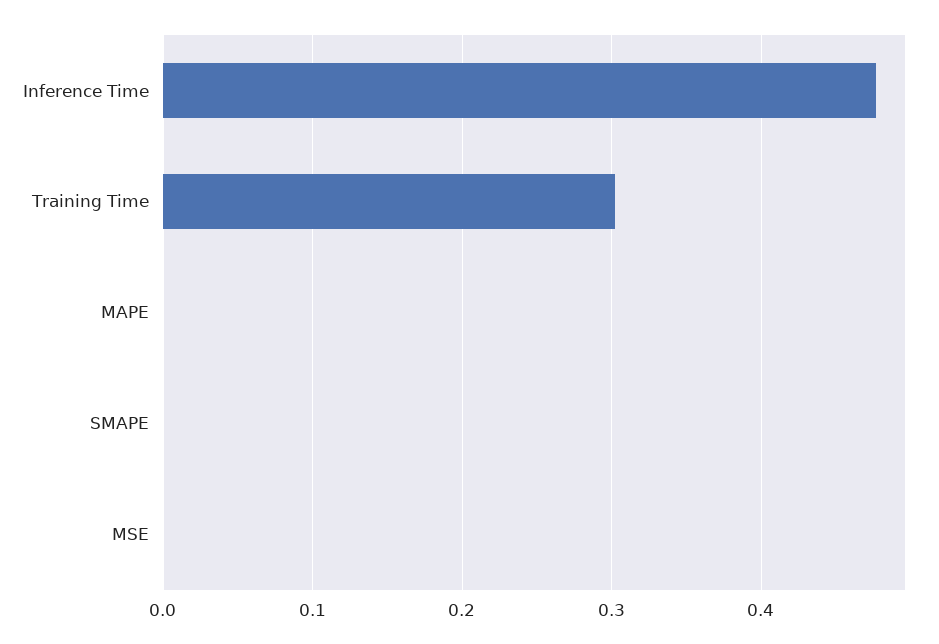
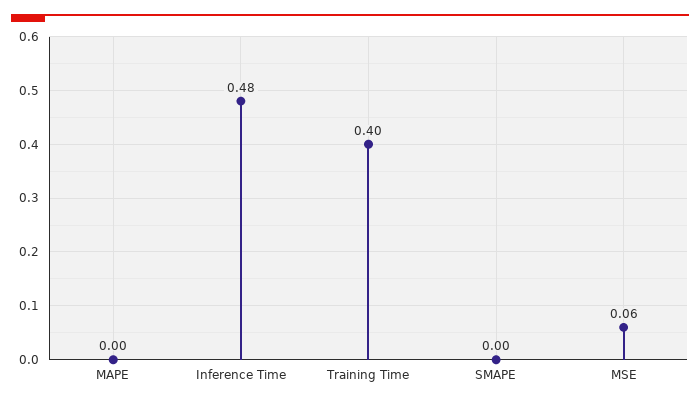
  {
    "Inference Time": 0.48,
-   "Training Time": 0.3,
+   "Training Time": 0.4,
    "MAPE": 0,
    "SMAPE": 0,
-   "MSE": 0
+   "MSE": 0.06
  }

